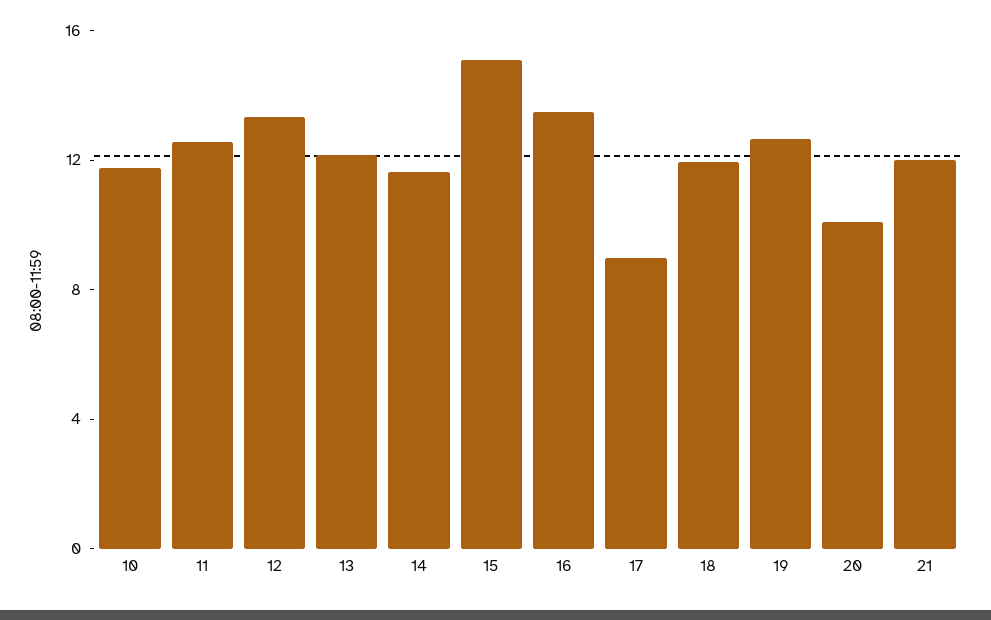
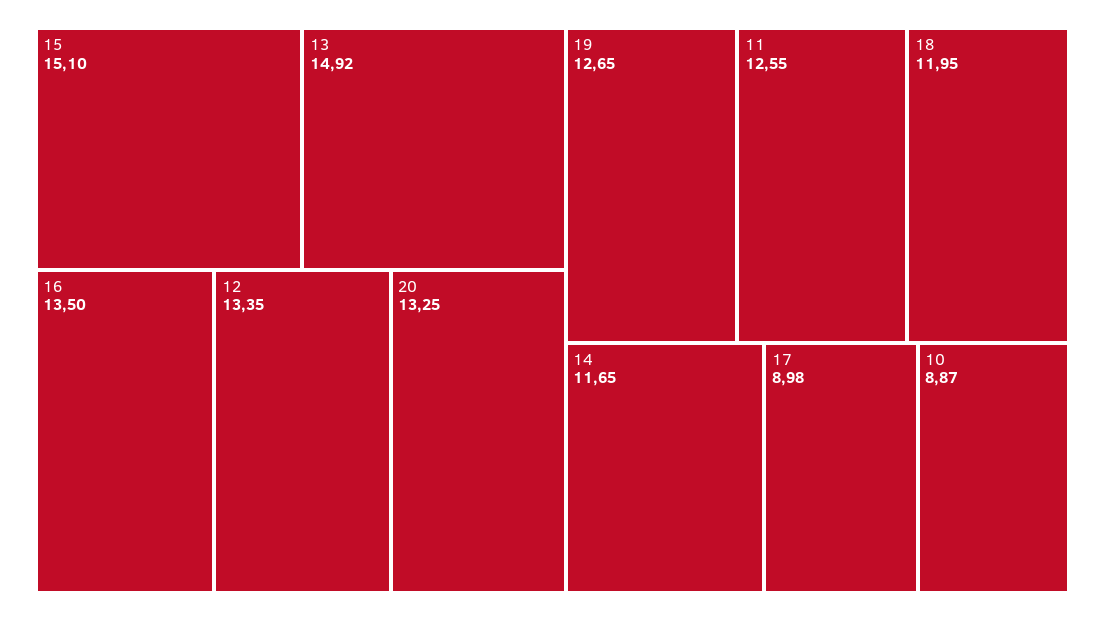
  {
-   "10": 12,
+   "10": 8.87,
    "11": 12.55,
    "12": 13.35,
-   "13": 12,
+   "13": 14.92,
    "14": 11.65,
    "15": 15.1,
    "16": 13.5,
    "17": 8.98,
    "18": 11.95,
    "19": 12.65,
-   "20": 10,
+   "20": 13.25
-   "21": 12
  }

